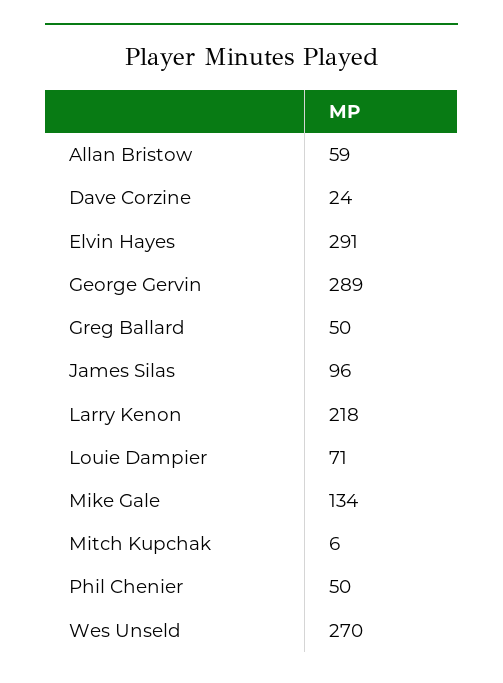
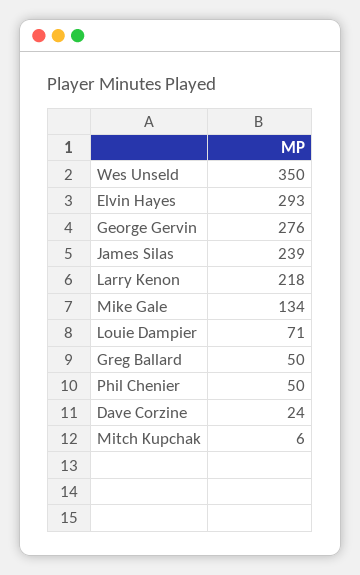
  {
-   "Allan Bristow": 59,
    "Dave Corzine": 24,
-   "Elvin Hayes": 291,
+   "Elvin Hayes": 293,
-   "George Gervin": 289,
+   "George Gervin": 276,
    "Greg Ballard": 50,
-   "James Silas": 96,
+   "James Silas": 239,
    "Larry Kenon": 218,
    "Louie Dampier": 71,
    "Mike Gale": 134,
    "Mitch Kupchak": 6,
    "Phil Chenier": 50,
-   "Wes Unseld": 270
+   "Wes Unseld": 350
  }

